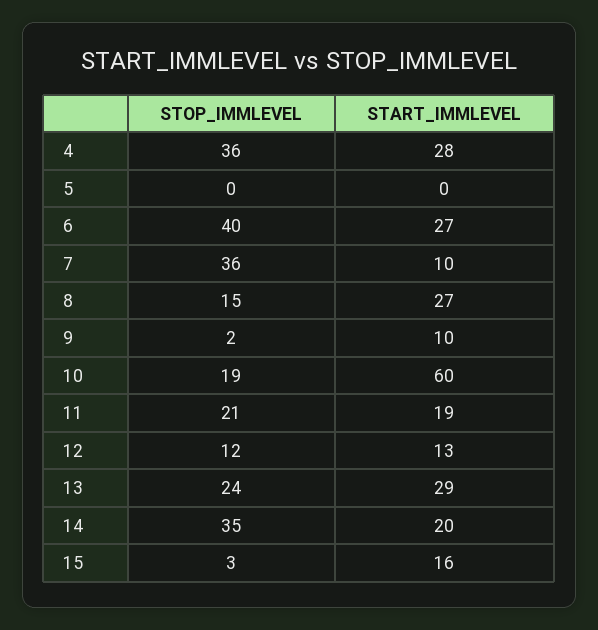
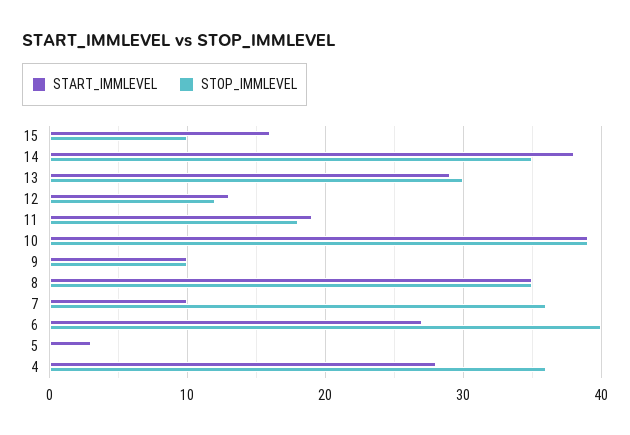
  {
    "STOP_IMMLEVEL": {
      "4": 36,
      "5": 0,
      "6": 40,
      "7": 36,
-     "8": 15,
+     "8": 35,
-     "9": 2,
+     "9": 10,
-     "10": 19,
+     "10": 39,
-     "11": 21,
+     "11": 18,
      "12": 12,
-     "13": 24,
+     "13": 30,
      "14": 35,
-     "15": 3
+     "15": 10
    },
    "START_IMMLEVEL": {
      "4": 28,
-     "5": 0,
+     "5": 3,
      "6": 27,
      "7": 10,
-     "8": 27,
+     "8": 35,
      "9": 10,
-     "10": 60,
+     "10": 39,
      "11": 19,
      "12": 13,
      "13": 29,
-     "14": 20,
+     "14": 38,
      "15": 16
    }
  }

